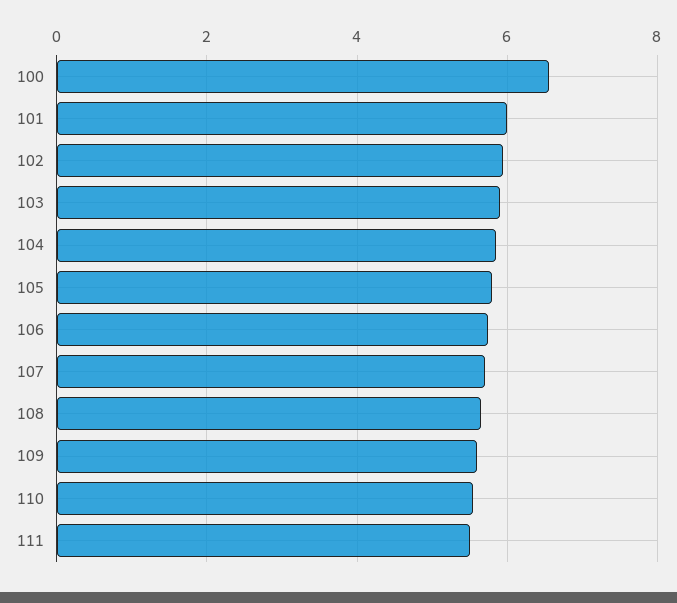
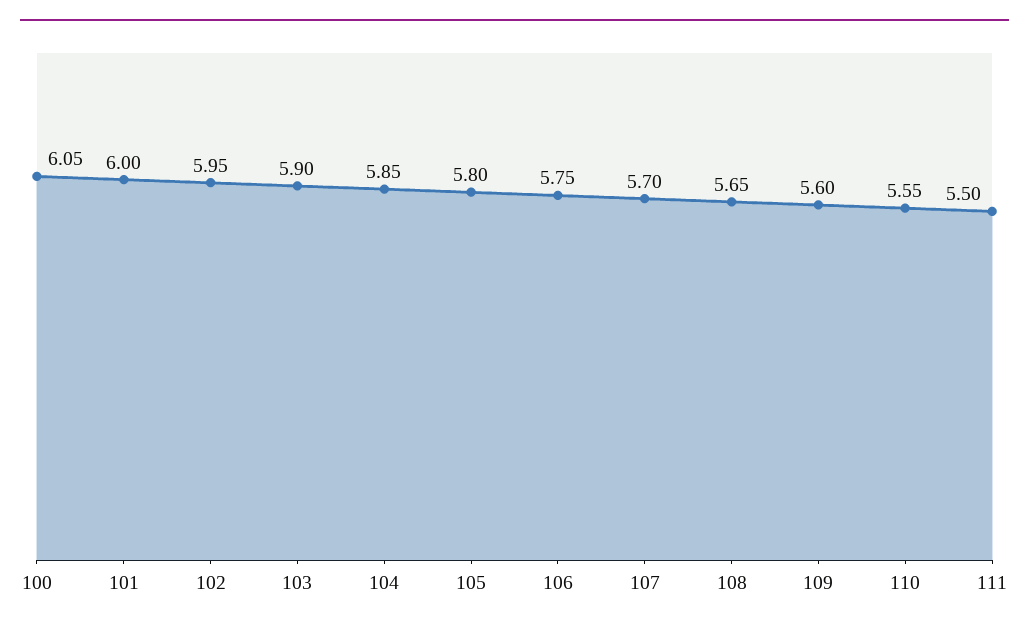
  {
-   "100": 6.6,
+   "100": 6.05,
    "101": 6,
    "102": 5.95,
    "103": 5.9,
    "104": 5.85,
    "105": 5.8,
    "106": 5.75,
    "107": 5.7,
    "108": 5.65,
    "109": 5.6,
    "110": 5.55,
    "111": 5.5
  }

